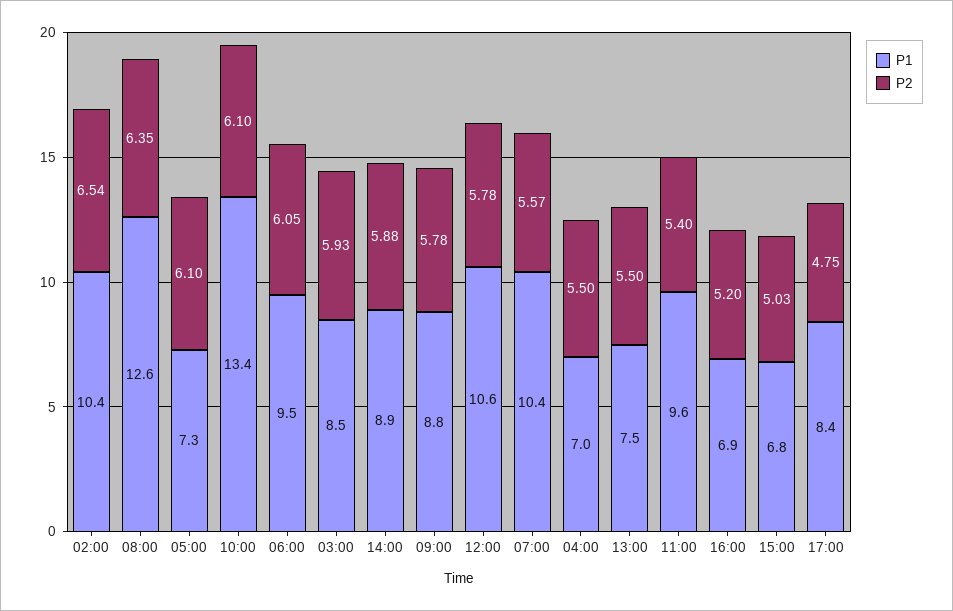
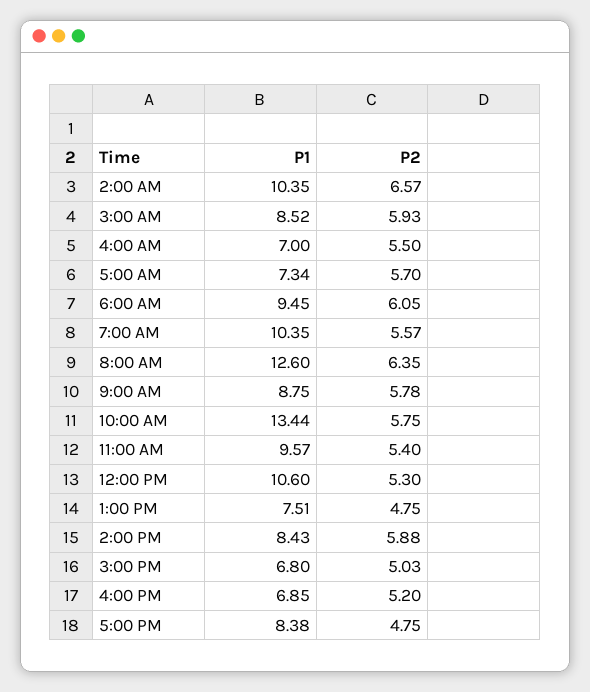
  {
    "P1": {
      "02:00": 10.35,
      "08:00": 12.6,
      "05:00": 7.34,
      "10:00": 13.44,
      "06:00": 9.45,
      "03:00": 8.52,
-     "14:00": 8.9,
+     "14:00": 8.43,
      "09:00": 8.75,
      "12:00": 10.6,
      "07:00": 10.35,
      "04:00": 7,
      "13:00": 7.51,
      "11:00": 9.57,
      "16:00": 6.85,
      "15:00": 6.8,
      "17:00": 8.38
    },
    "P2": {
-     "02:00": 6.54,
+     "02:00": 6.57,
      "08:00": 6.35,
-     "05:00": 6.1,
+     "05:00": 5.7,
-     "10:00": 6.1,
+     "10:00": 5.75,
      "06:00": 6.05,
      "03:00": 5.93,
      "14:00": 5.88,
      "09:00": 5.78,
-     "12:00": 5.78,
+     "12:00": 5.3,
      "07:00": 5.57,
      "04:00": 5.5,
-     "13:00": 5.5,
+     "13:00": 4.75,
      "11:00": 5.4,
      "16:00": 5.2,
      "15:00": 5.03,
      "17:00": 4.75
    }
  }

